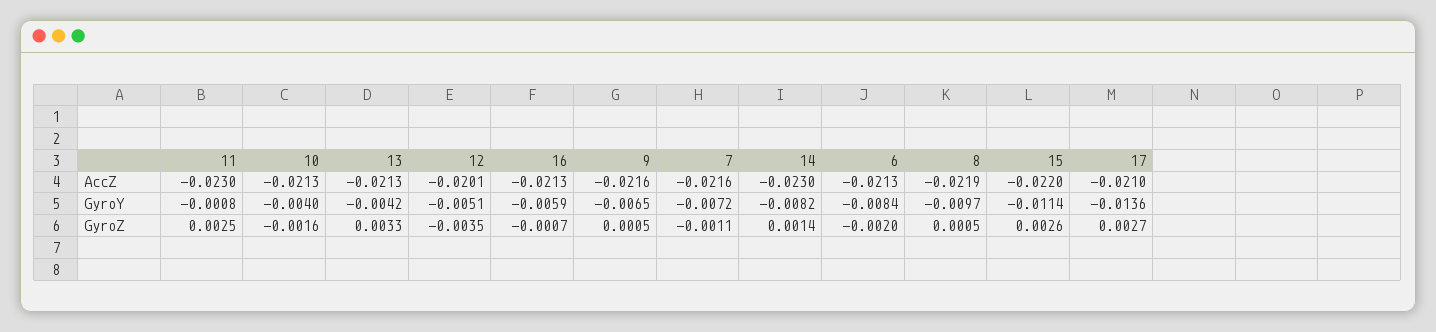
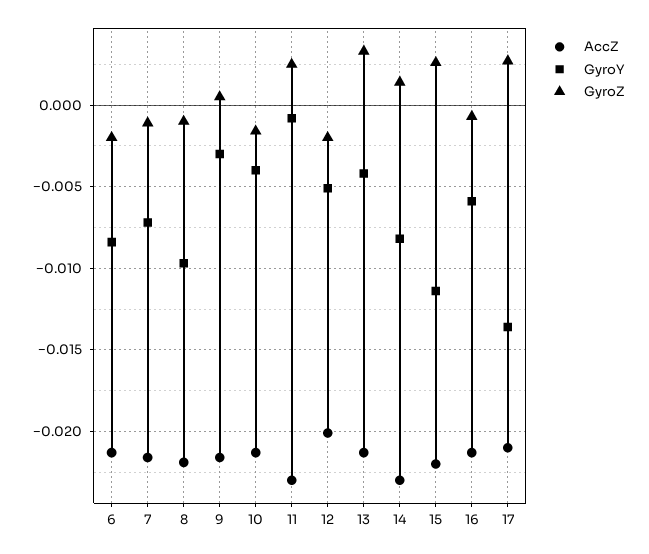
  {
    "AccZ": {
      "11": -0.023,
      "10": -0.0213,
      "13": -0.0213,
      "12": -0.0201,
      "16": -0.0213,
      "9": -0.0216,
      "7": -0.0216,
      "14": -0.023,
      "6": -0.0213,
      "8": -0.0219,
      "15": -0.022,
      "17": -0.021
    },
    "GyroY": {
      "11": -0.0008,
      "10": -0.004,
      "13": -0.0042,
      "12": -0.0051,
      "16": -0.0059,
-     "9": -0.0065,
+     "9": -0.003,
      "7": -0.0072,
      "14": -0.0082,
      "6": -0.0084,
      "8": -0.0097,
      "15": -0.0114,
      "17": -0.0136
    },
    "GyroZ": {
      "11": 0.0025,
      "10": -0.0016,
      "13": 0.0033,
-     "12": -0.0035,
+     "12": -0.002,
      "16": -0.0007,
      "9": 0.0005,
      "7": -0.0011,
      "14": 0.0014,
      "6": -0.002,
-     "8": 0.0005,
+     "8": -0.001,
      "15": 0.0026,
      "17": 0.0027
    }
  }

